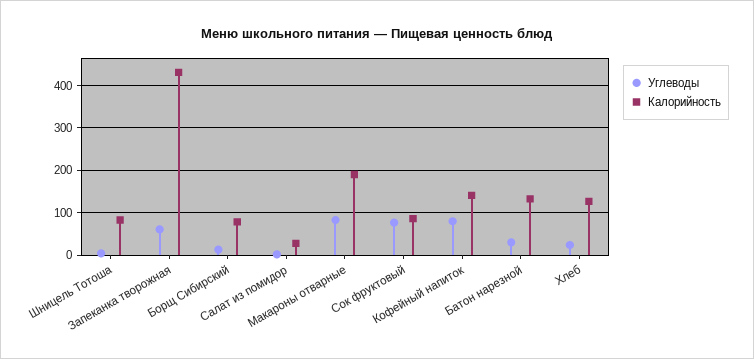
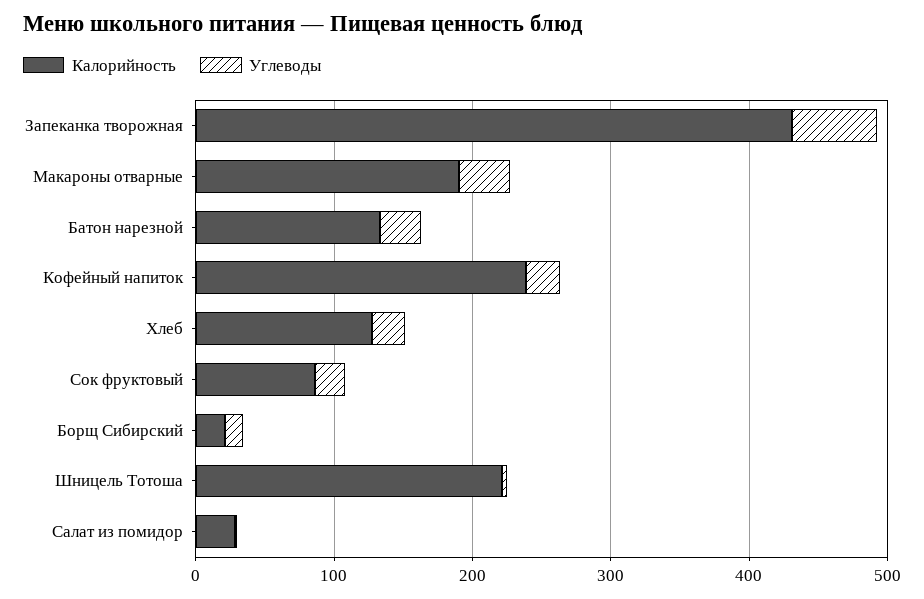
  {
    "Углеводы": {
      "Шницель Тотоша": 0,
      "Запеканка творожная": 60,
      "Борщ Сибирский": 20,
      "Салат из помидор": 0,
-     "Макароны отварные": 80,
+     "Макароны отварные": 40,
-     "Сок фруктовый": 80,
+     "Сок фруктовый": 20,
-     "Кофейный напиток": 80,
+     "Кофейный напиток": 20,
      "Батон нарезной": 40,
      "Хлеб": 20
    },
    "Калорийность": {
-     "Шницель Тотоша": 80,
+     "Шницель Тотоша": 220,
      "Запеканка творожная": 440,
-     "Борщ Сибирский": 80,
+     "Борщ Сибирский": 20,
      "Салат из помидор": 20,
      "Макароны отварные": 200,
      "Сок фруктовый": 80,
-     "Кофейный напиток": 140,
+     "Кофейный напиток": 240,
      "Батон нарезной": 140,
      "Хлеб": 120
    }
  }

